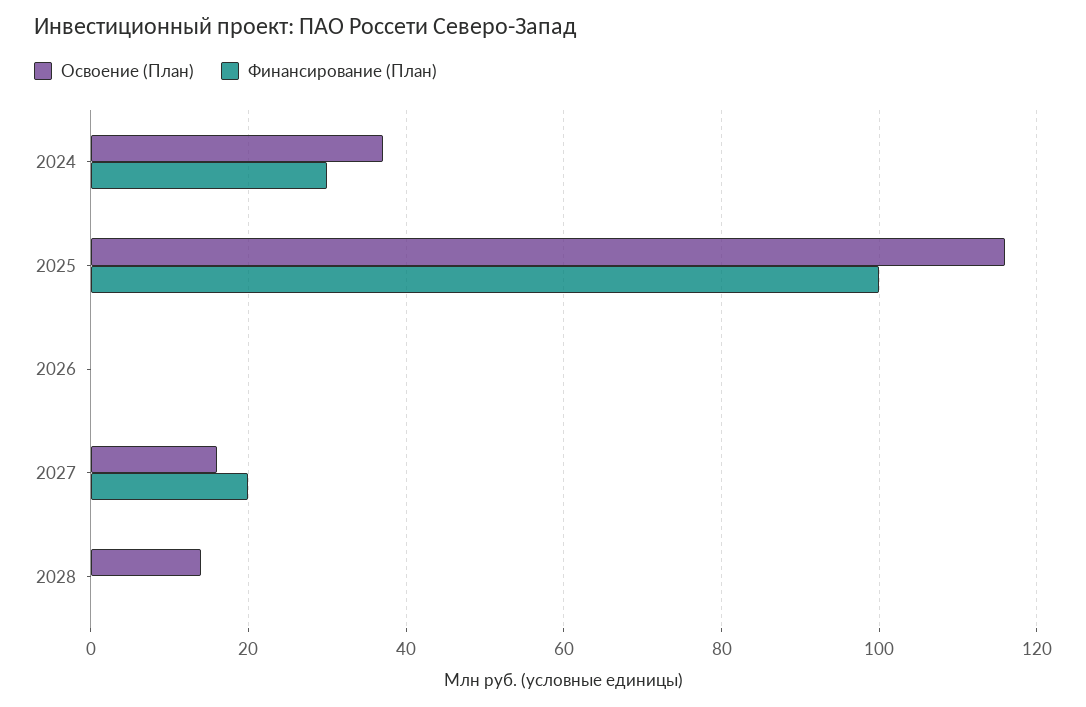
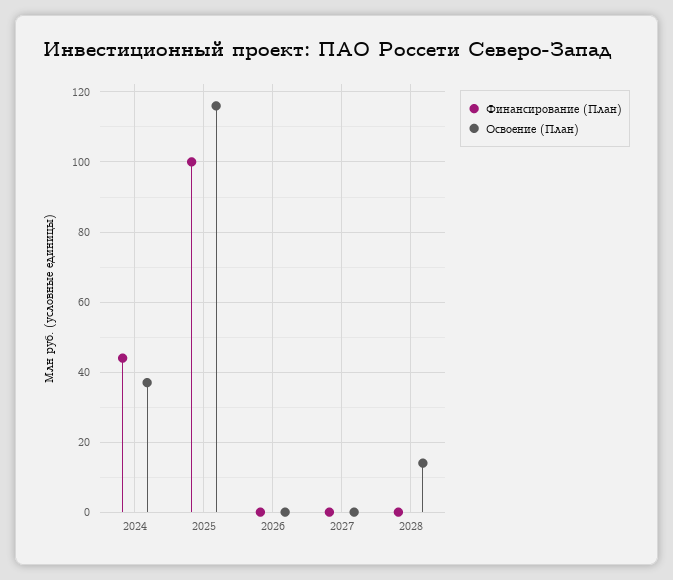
  {
    "Освоение (План)": {
      "2024": 35,
      "2025": 115,
      "2026": 0,
-     "2027": 15,
+     "2027": 0,
      "2028": 15
    },
    "Финансирование (План)": {
-     "2024": 30,
+     "2024": 45,
      "2025": 100,
      "2026": 0,
-     "2027": 20,
+     "2027": 0,
      "2028": 0
    }
  }

